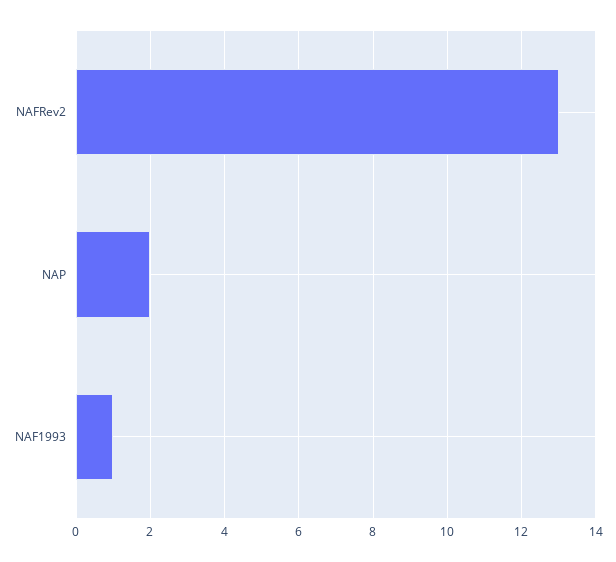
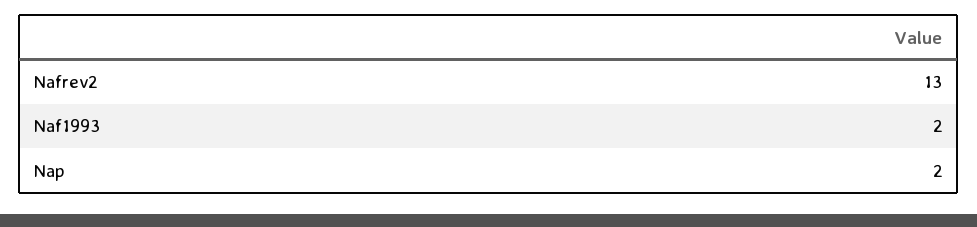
  {
    "NAFRev2": 13,
    "NAP": 2,
-   "NAF1993": 1
+   "NAF1993": 2
  }

